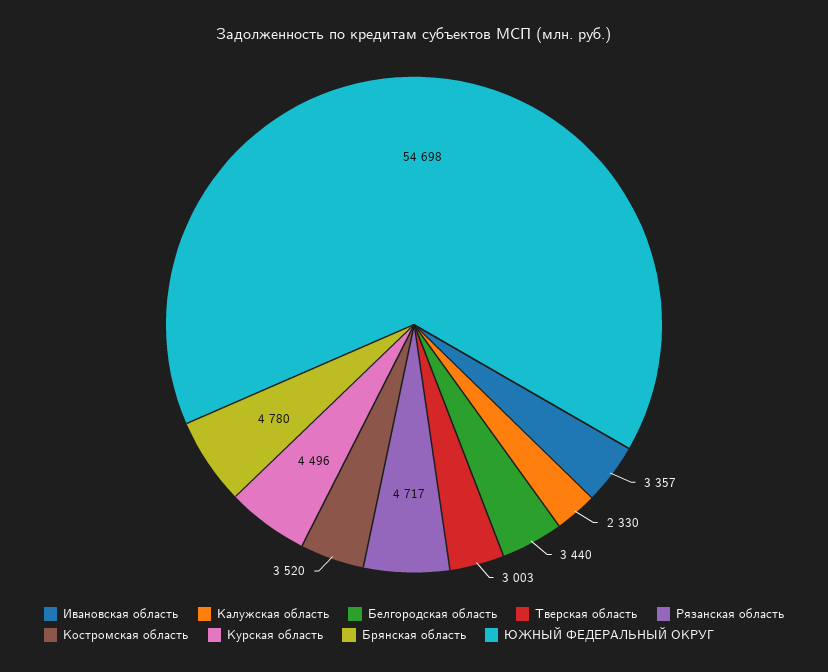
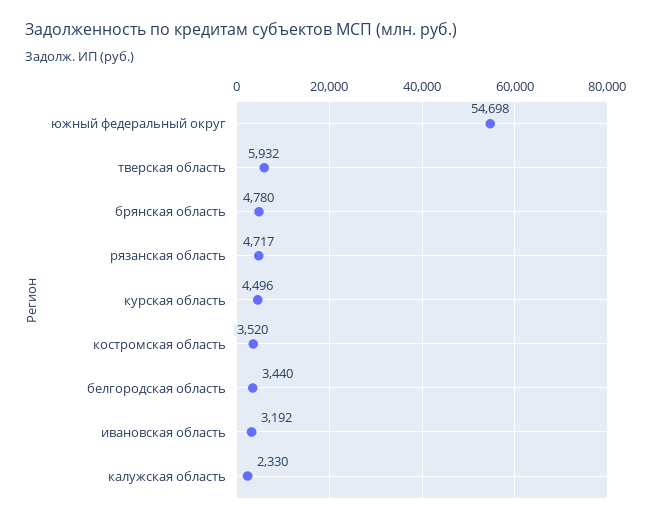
  {
-   "Ивановская область": 3357,
+   "Ивановская область": 3192,
    "Калужская область": 2330,
    "Белгородская область": 3440,
-   "Тверская область": 3003,
+   "Тверская область": 5932,
    "Рязанская область": 4717,
    "Костромская область": 3520,
    "Курская область": 4496,
    "Брянская область": 4780,
    "ЮЖНЫЙ ФЕДЕРАЛЬНЫЙ ОКРУГ": 54698
  }

